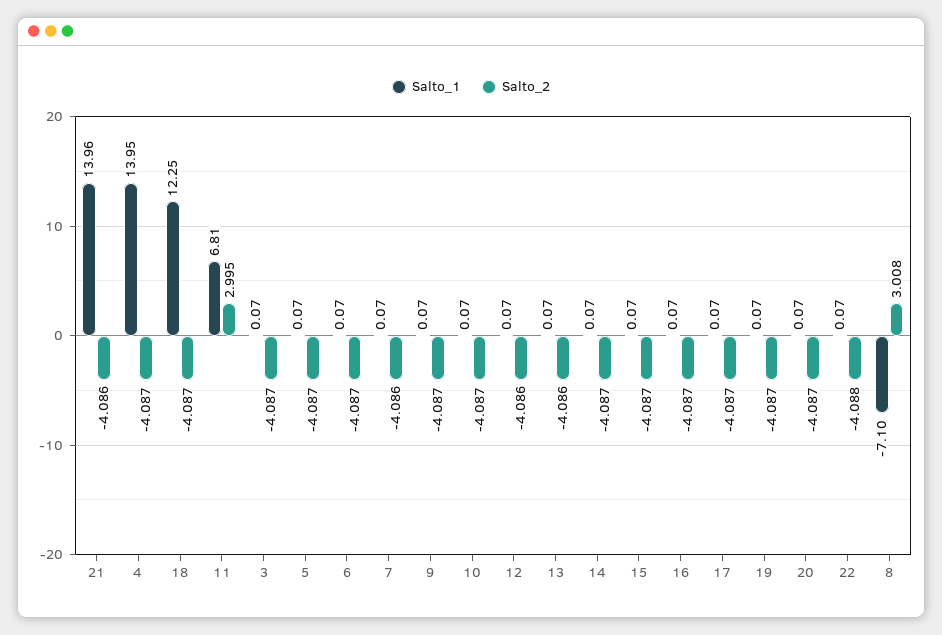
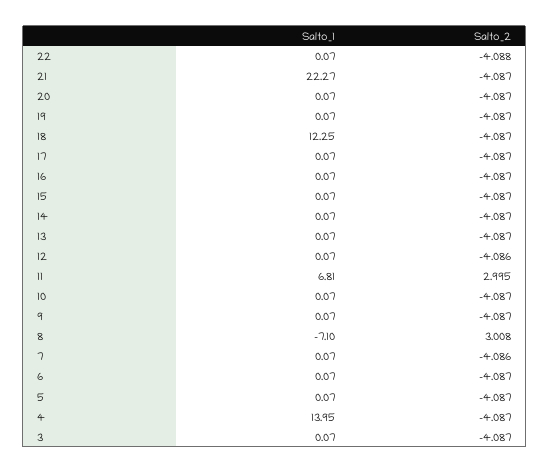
  {
    "Salto_1": {
-     "21": 13.96,
+     "21": 22.27,
      "4": 13.95,
      "18": 12.25,
      "11": 6.81,
      "3": 0.07,
      "5": 0.07,
      "6": 0.07,
      "7": 0.07,
      "9": 0.07,
      "10": 0.07,
      "12": 0.07,
      "13": 0.07,
      "14": 0.07,
      "15": 0.07,
      "16": 0.07,
      "17": 0.07,
      "19": 0.07,
      "20": 0.07,
      "22": 0.07,
      "8": -7.1
    },
    "Salto_2": {
-     "21": -4.086,
+     "21": -4.087,
      "4": -4.087,
      "18": -4.087,
      "11": 2.995,
      "3": -4.087,
      "5": -4.087,
      "6": -4.087,
      "7": -4.086,
      "9": -4.087,
      "10": -4.087,
      "12": -4.086,
-     "13": -4.086,
+     "13": -4.087,
      "14": -4.087,
      "15": -4.087,
      "16": -4.087,
      "17": -4.087,
      "19": -4.087,
      "20": -4.087,
      "22": -4.088,
      "8": 3.008
    }
  }

